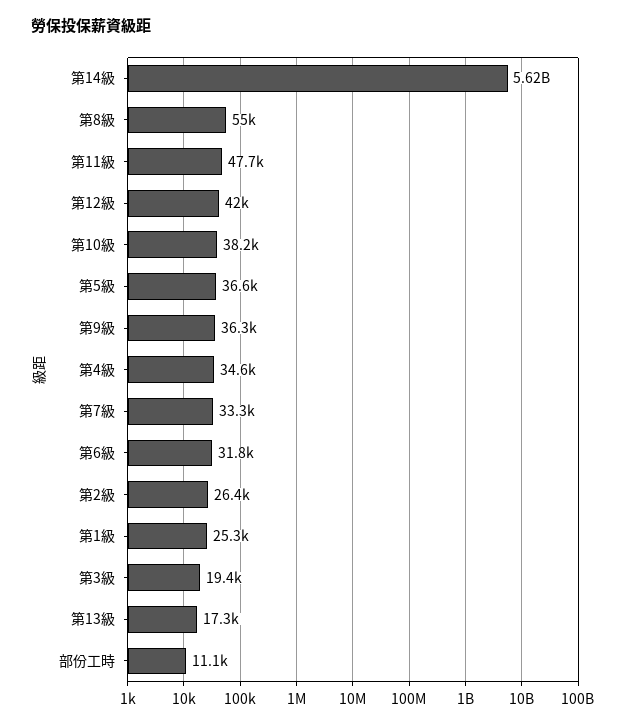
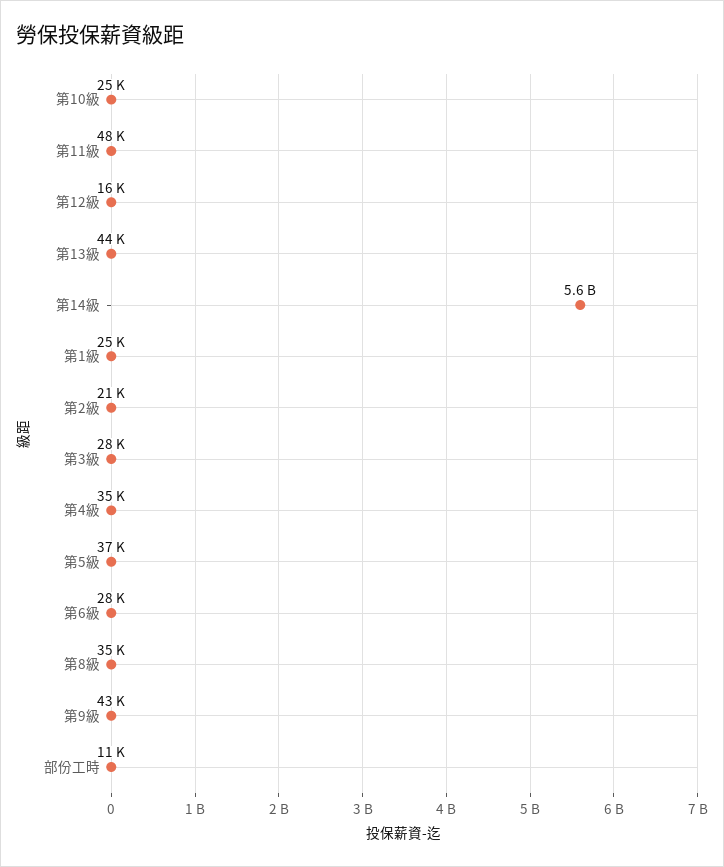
  {
    "第14級": 5620000000,
-   "第8級": 55000,
+   "第8級": 35000,
    "第11級": 47700,
-   "第12級": 42000,
+   "第12級": 16000,
-   "第10級": 38200,
+   "第10級": 25000,
    "第5級": 36600,
-   "第9級": 36300,
+   "第9級": 43000,
    "第4級": 34600,
-   "第7級": 33300,
-   "第6級": 31800,
+   "第6級": 28000,
-   "第2級": 26400,
+   "第2級": 21000,
    "第1級": 25300,
-   "第3級": 19400,
+   "第3級": 28000,
-   "第13級": 17300,
+   "第13級": 44000,
    "部份工時": 11100
  }

